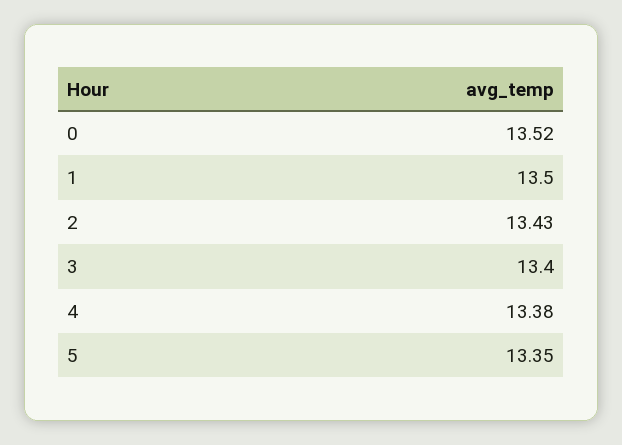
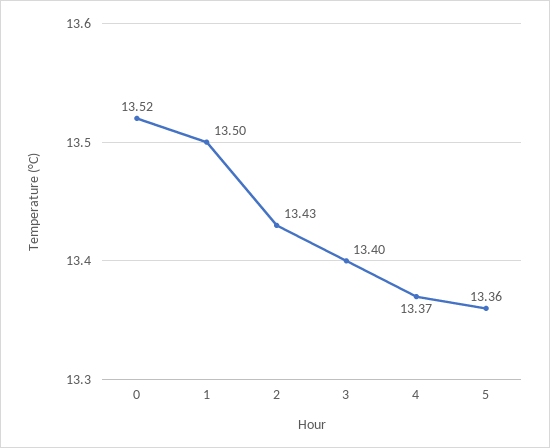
  {
    "0": 13.52,
    "1": 13.5,
    "2": 13.43,
    "3": 13.4,
-   "4": 13.38,
+   "4": 13.37,
-   "5": 13.35
+   "5": 13.36
  }

